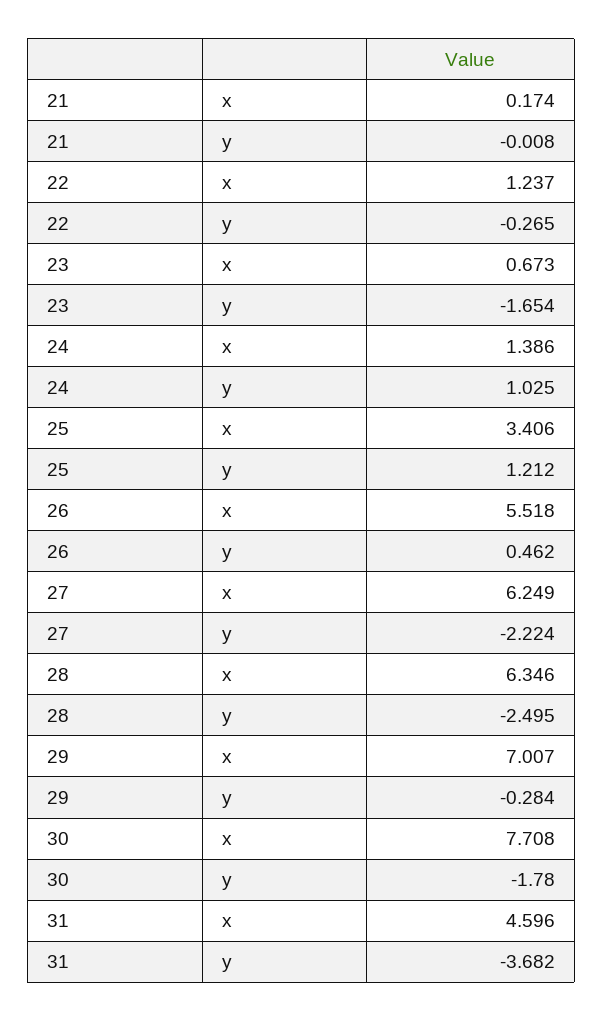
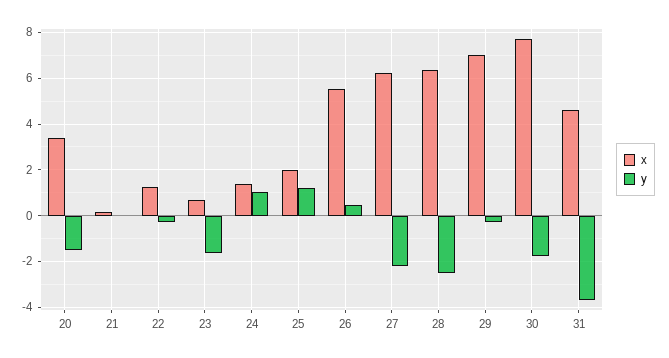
  {
    "x": {
      "21": 0.174,
      "22": 1.237,
      "23": 0.673,
      "24": 1.386,
-     "25": 3.406,
+     "25": 2,
      "26": 5.518,
      "27": 6.249,
      "28": 6.346,
      "29": 7.007,
      "30": 7.708,
-     "31": 4.596
+     "31": 4.596,
+     "20": 3.5
    },
    "y": {
      "21": -0.008,
      "22": -0.265,
      "23": -1.654,
      "24": 1.025,
      "25": 1.212,
      "26": 0.462,
      "27": -2.224,
      "28": -2.495,
      "29": -0.284,
      "30": -1.78,
-     "31": -3.682
+     "31": -3.682,
+     "20": -1.5
    }
  }

